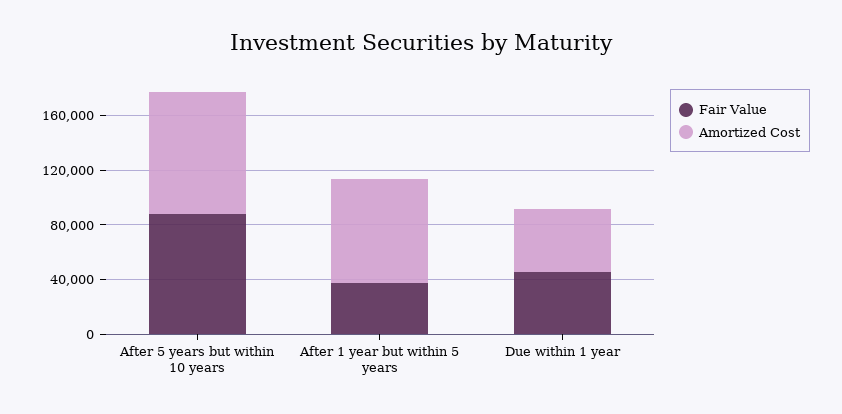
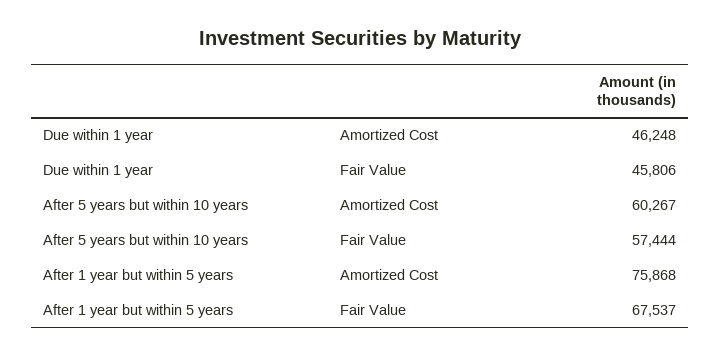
  {
    "Fair Value": {
-     "After 5 years but within 10 years": 90000,
+     "After 5 years but within 10 years": 57444,
-     "After 1 year but within 5 years": 40000,
+     "After 1 year but within 5 years": 67537,
      "Due within 1 year": 45806
    },
    "Amortized Cost": {
-     "After 5 years but within 10 years": 90000,
+     "After 5 years but within 10 years": 60267,
      "After 1 year but within 5 years": 75868,
      "Due within 1 year": 46248
    }
  }

